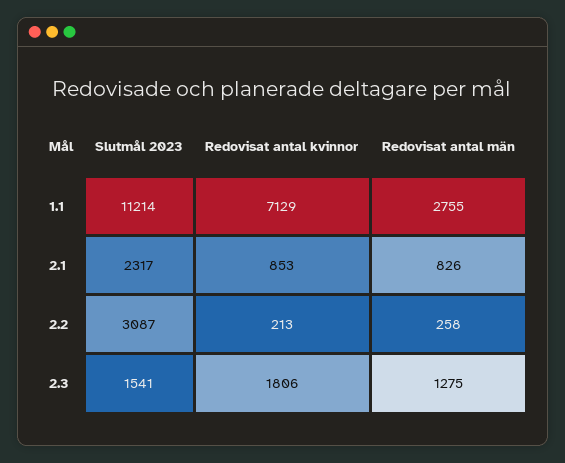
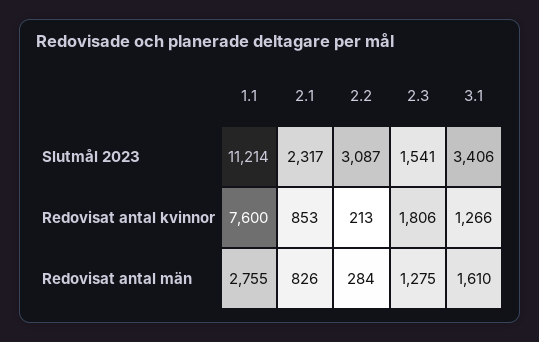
  {
    "Slutmål 2023": {
      "1.1": 11214,
      "2.1": 2317,
      "2.2": 3087,
-     "2.3": 1541
+     "2.3": 1541,
+     "3.1": 3406
    },
    "Redovisat antal kvinnor": {
-     "1.1": 7129,
+     "1.1": 7600,
      "2.1": 853,
      "2.2": 213,
-     "2.3": 1806
+     "2.3": 1806,
+     "3.1": 1266
    },
    "Redovisat antal män": {
      "1.1": 2755,
      "2.1": 826,
-     "2.2": 258,
+     "2.2": 284,
-     "2.3": 1275
+     "2.3": 1275,
+     "3.1": 1610
    }
  }

